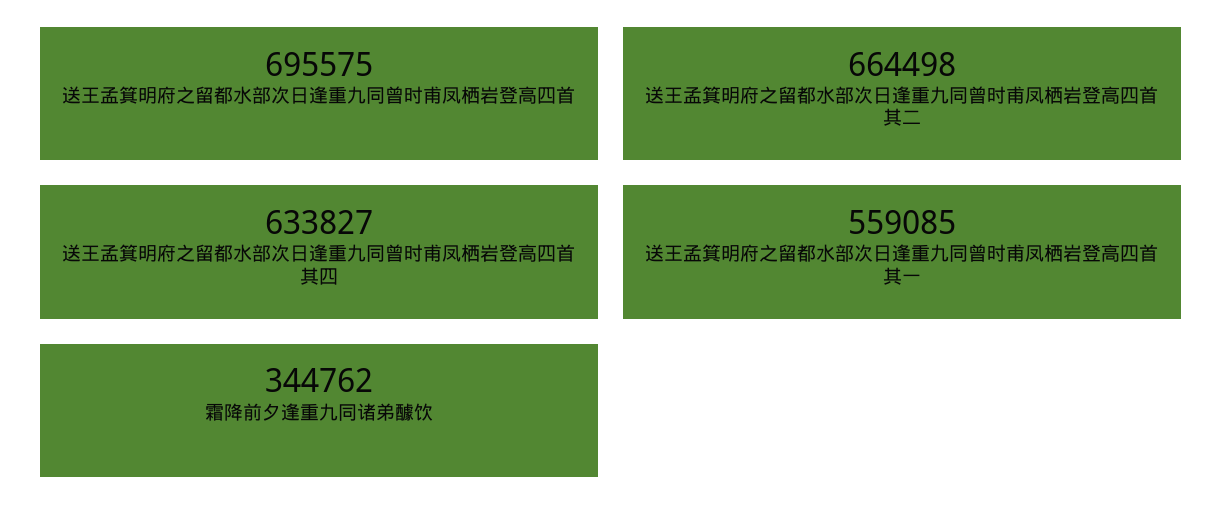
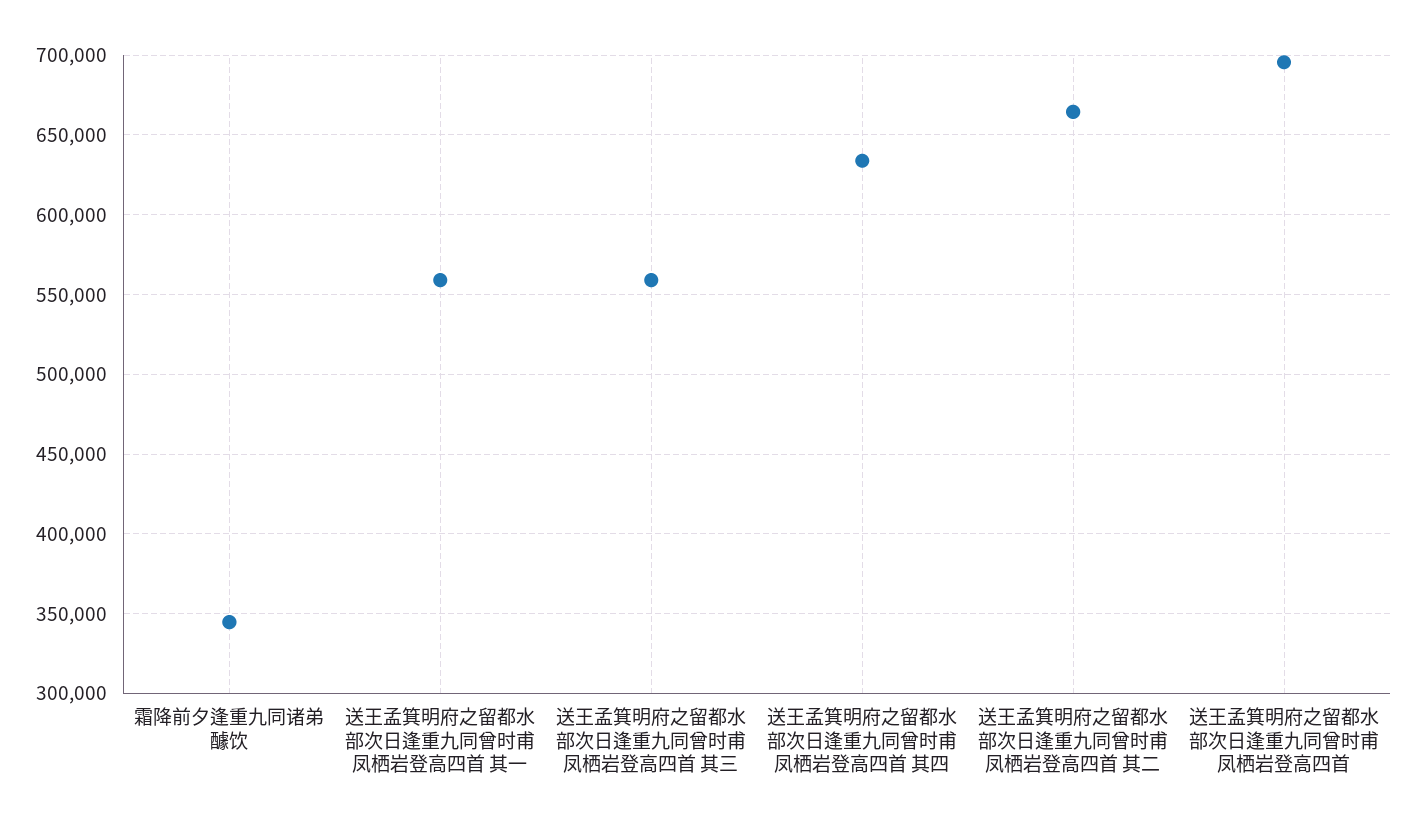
  {
    "送王孟箕明府之留都水部次日逢重九同曾时甫凤栖岩登高四首": 695575,
    "送王孟箕明府之留都水部次日逢重九同曾时甫凤栖岩登高四首 其二": 664498,
    "送王孟箕明府之留都水部次日逢重九同曾时甫凤栖岩登高四首 其四": 633827,
    "送王孟箕明府之留都水部次日逢重九同曾时甫凤栖岩登高四首 其一": 559085,
-   "霜降前夕逢重九同诸弟醵饮": 344762
+   "霜降前夕逢重九同诸弟醵饮": 344762,
+   "送王孟箕明府之留都水部次日逢重九同曾时甫凤栖岩登高四首 其三": 560000
  }

